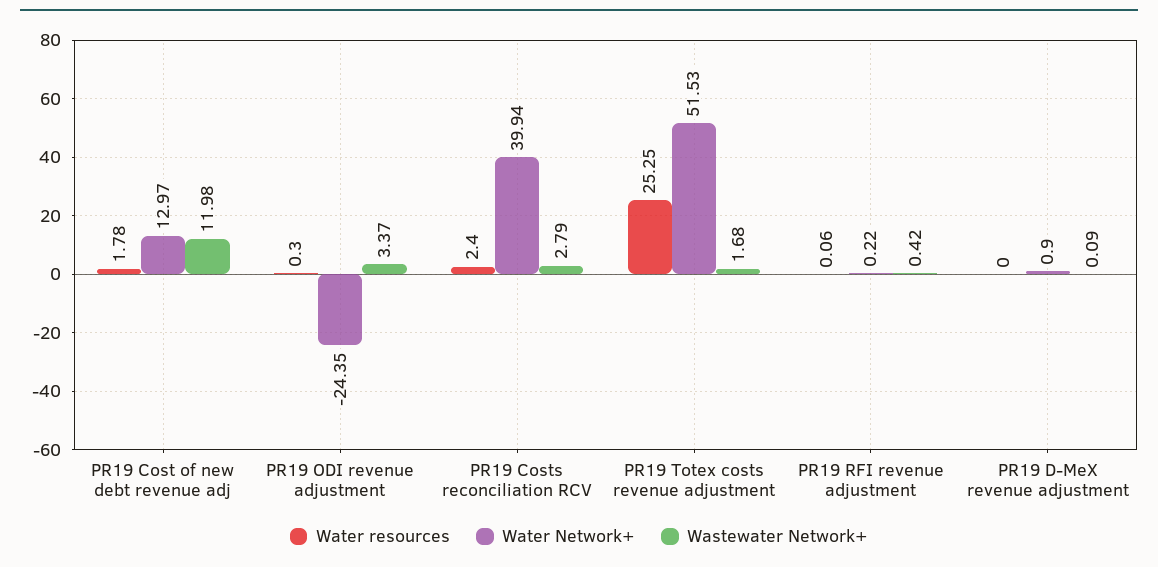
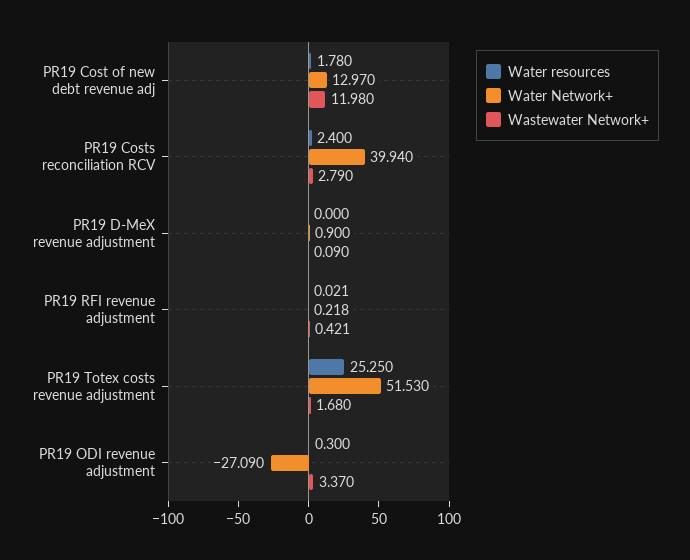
  {
    "Water resources": {
      "PR19 Cost of new debt revenue adj": 1.78,
      "PR19 ODI revenue adjustment": 0.3,
      "PR19 Costs reconciliation RCV": 2.4,
      "PR19 Totex costs revenue adjustment": 25.25,
-     "PR19 RFI revenue adjustment": 0.06,
+     "PR19 RFI revenue adjustment": 0.021,
      "PR19 D-MeX revenue adjustment": 0
    },
    "Water Network+": {
      "PR19 Cost of new debt revenue adj": 12.97,
-     "PR19 ODI revenue adjustment": -24.35,
+     "PR19 ODI revenue adjustment": -27.09,
      "PR19 Costs reconciliation RCV": 39.94,
      "PR19 Totex costs revenue adjustment": 51.53,
      "PR19 RFI revenue adjustment": 0.218,
      "PR19 D-MeX revenue adjustment": 0.9
    },
    "Wastewater Network+": {
      "PR19 Cost of new debt revenue adj": 11.98,
      "PR19 ODI revenue adjustment": 3.37,
      "PR19 Costs reconciliation RCV": 2.79,
      "PR19 Totex costs revenue adjustment": 1.68,
      "PR19 RFI revenue adjustment": 0.421,
      "PR19 D-MeX revenue adjustment": 0.09
    }
  }

